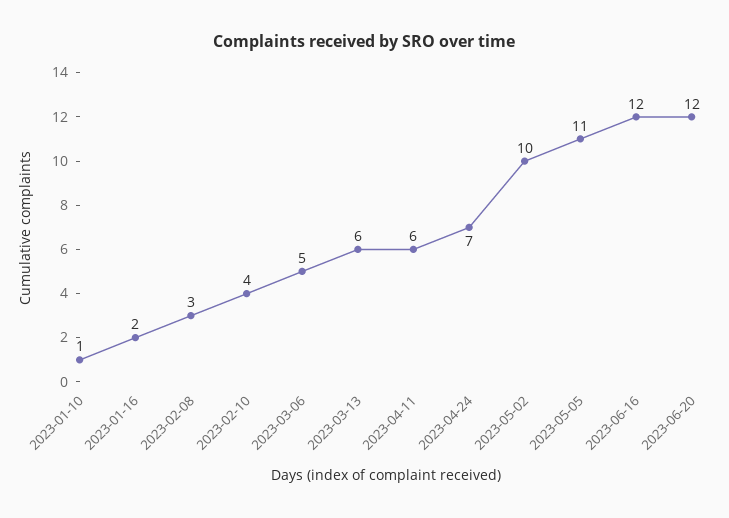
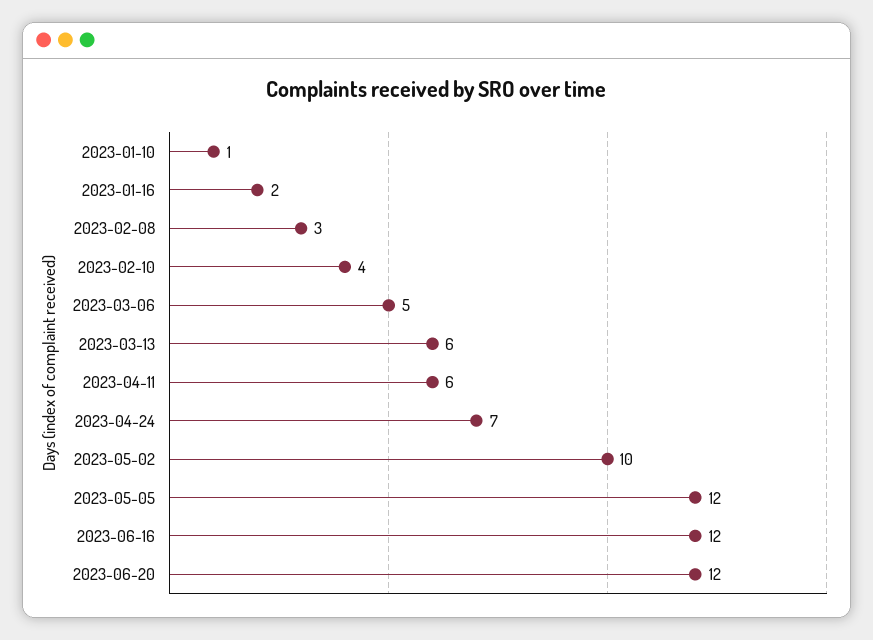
  {
    "2023-01-10": 1,
    "2023-01-16": 2,
    "2023-02-08": 3,
    "2023-02-10": 4,
    "2023-03-06": 5,
    "2023-03-13": 6,
    "2023-04-11": 6,
    "2023-04-24": 7,
    "2023-05-02": 10,
-   "2023-05-05": 11,
+   "2023-05-05": 12,
    "2023-06-16": 12,
    "2023-06-20": 12
  }

